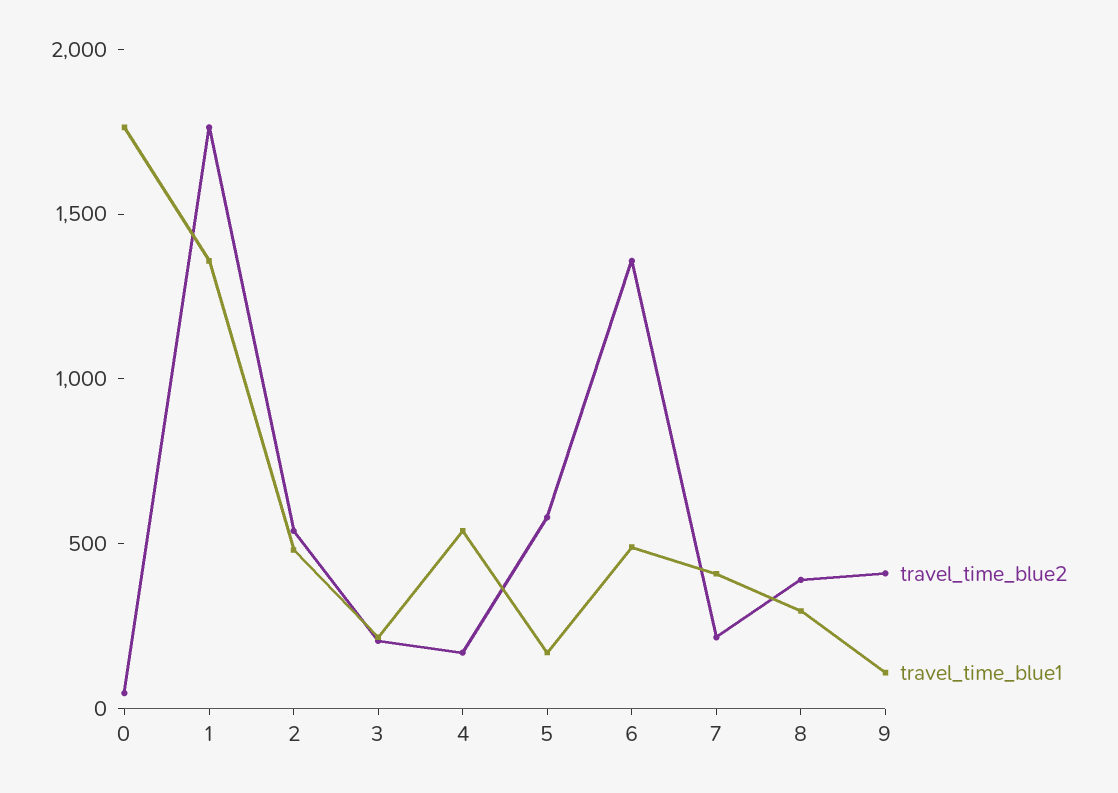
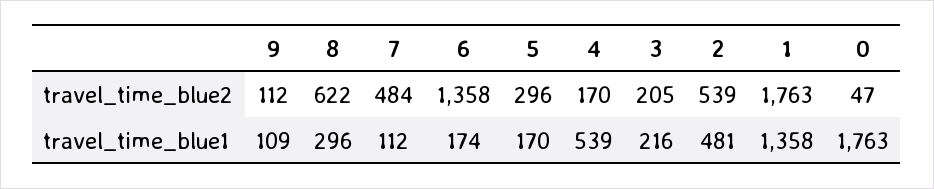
  {
    "travel_time_blue2": {
      "0": 47,
      "1": 1763,
      "2": 539,
      "3": 205,
      "4": 170,
-     "5": 600,
+     "5": 296,
      "6": 1358,
-     "7": 200,
+     "7": 484,
-     "8": 400,
+     "8": 622,
-     "9": 400
+     "9": 112
    },
    "travel_time_blue1": {
      "0": 1763,
      "1": 1358,
      "2": 481,
      "3": 216,
      "4": 539,
      "5": 170,
-     "6": 500,
+     "6": 174,
-     "7": 400,
+     "7": 112,
      "8": 296,
      "9": 109
    }
  }

